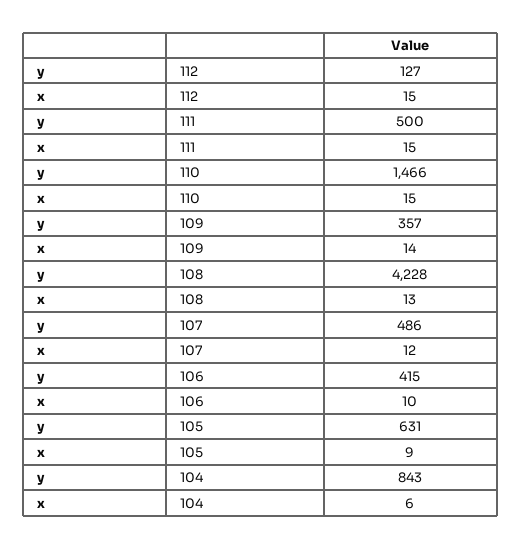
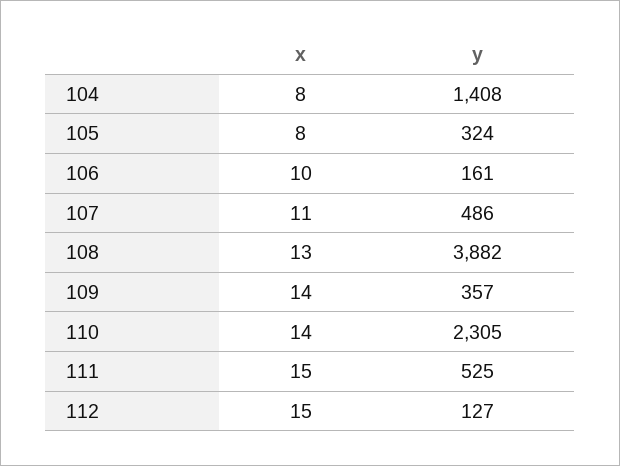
  {
    "y": {
      "112": 127,
-     "111": 500,
+     "111": 525,
-     "110": 1466,
+     "110": 2305,
      "109": 357,
-     "108": 4228,
+     "108": 3882,
      "107": 486,
-     "106": 415,
+     "106": 161,
-     "105": 631,
+     "105": 324,
-     "104": 843
+     "104": 1408
    },
    "x": {
      "112": 15,
      "111": 15,
-     "110": 15,
+     "110": 14,
      "109": 14,
      "108": 13,
-     "107": 12,
+     "107": 11,
      "106": 10,
-     "105": 9,
+     "105": 8,
-     "104": 6
+     "104": 8
    }
  }

